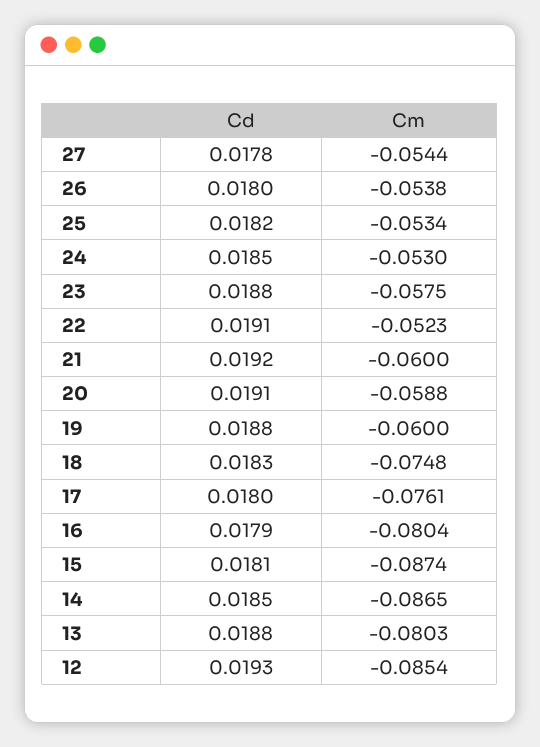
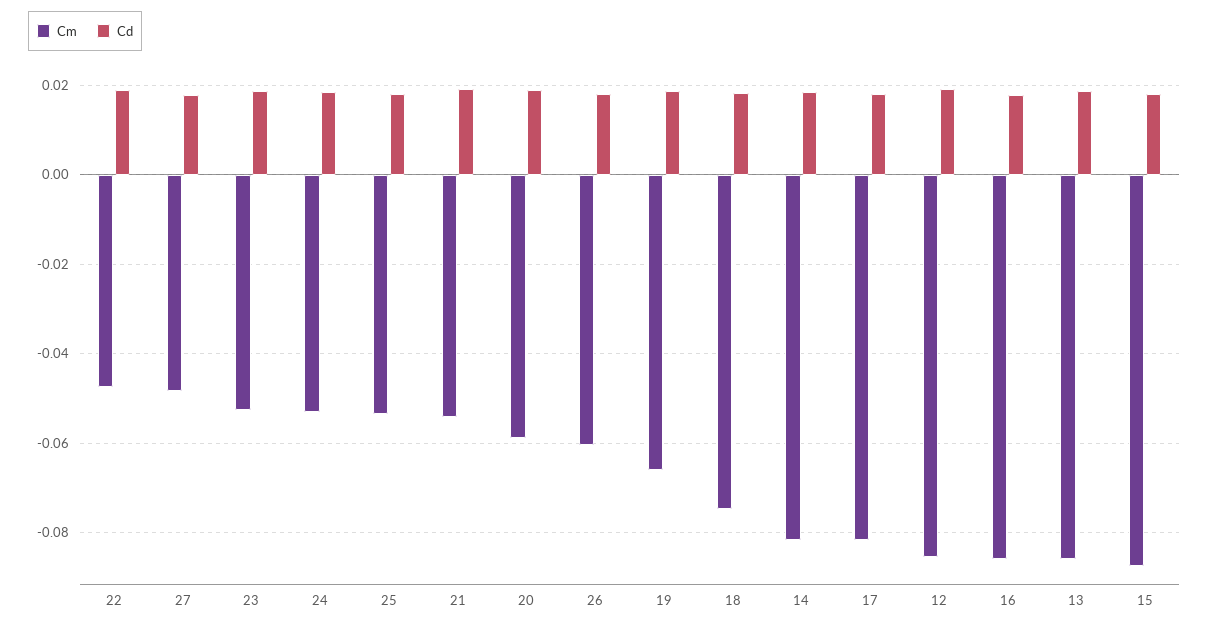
  {
    "Cd": {
      "27": 0.0178,
      "26": 0.018,
      "25": 0.0182,
      "24": 0.0185,
      "23": 0.0188,
      "22": 0.0191,
      "21": 0.0192,
      "20": 0.0191,
      "19": 0.0188,
      "18": 0.0183,
      "17": 0.018,
      "16": 0.0179,
      "15": 0.0181,
      "14": 0.0185,
      "13": 0.0188,
      "12": 0.0193
    },
    "Cm": {
-     "27": -0.0544,
+     "27": -0.048,
-     "26": -0.0538,
+     "26": -0.06,
      "25": -0.0534,
      "24": -0.053,
-     "23": -0.0575,
+     "23": -0.052,
-     "22": -0.0523,
+     "22": -0.048,
-     "21": -0.06,
+     "21": -0.054,
      "20": -0.0588,
-     "19": -0.06,
+     "19": -0.066,
      "18": -0.0748,
-     "17": -0.0761,
+     "17": -0.082,
-     "16": -0.0804,
+     "16": -0.086,
      "15": -0.0874,
-     "14": -0.0865,
+     "14": -0.082,
-     "13": -0.0803,
+     "13": -0.086,
      "12": -0.0854
    }
  }

